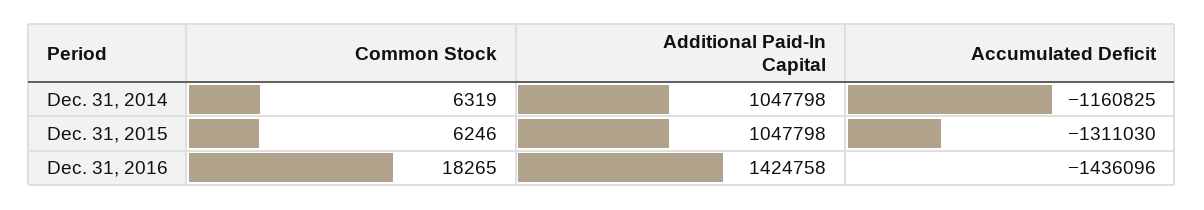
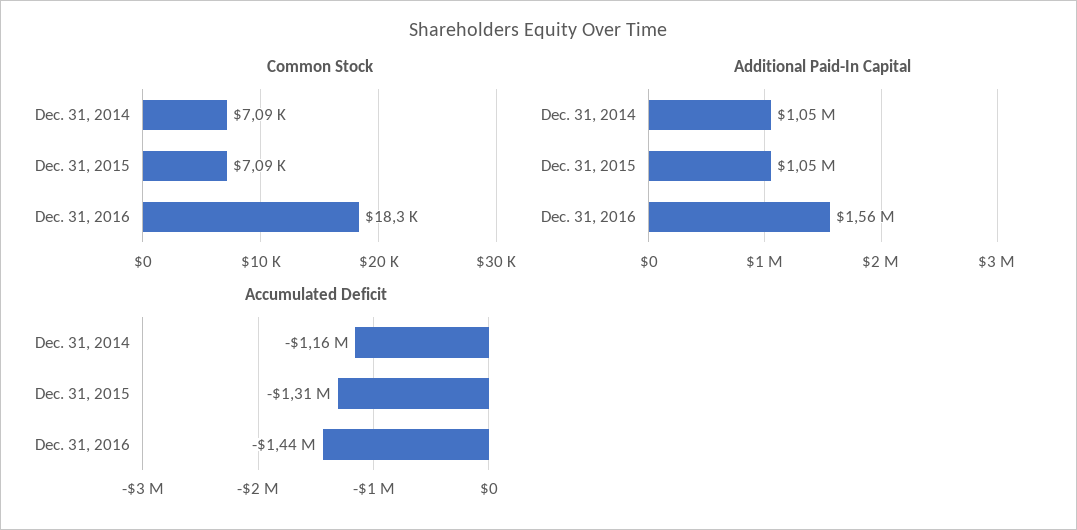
  {
    "Common Stock": {
-     "Dec. 31, 2014": 6319,
+     "Dec. 31, 2014": 7090,
-     "Dec. 31, 2015": 6246,
+     "Dec. 31, 2015": 7090,
      "Dec. 31, 2016": 18265
    },
    "Additional Paid-In Capital": {
      "Dec. 31, 2014": 1047798,
      "Dec. 31, 2015": 1047798,
-     "Dec. 31, 2016": 1424758
+     "Dec. 31, 2016": 1560000
    },
    "Accumulated Deficit": {
      "Dec. 31, 2014": -1160825,
      "Dec. 31, 2015": -1311030,
      "Dec. 31, 2016": -1436096
    }
  }

